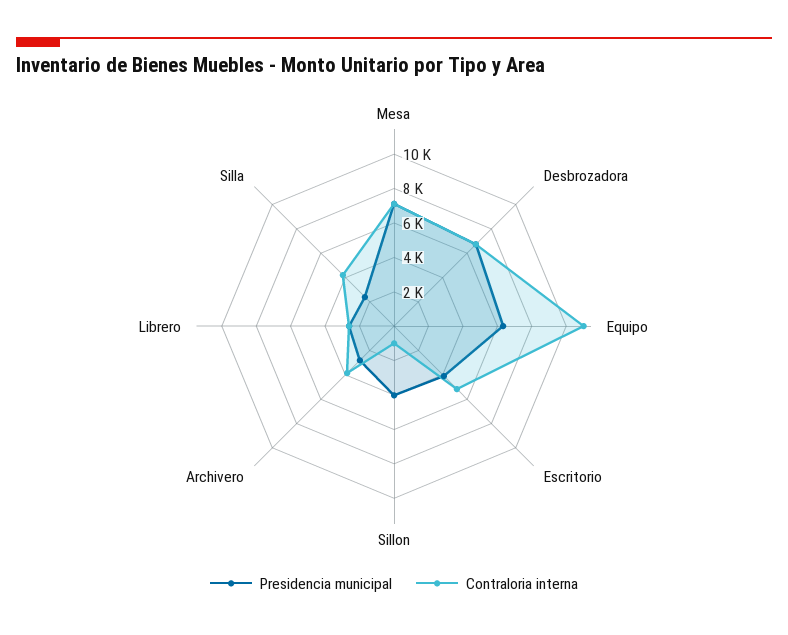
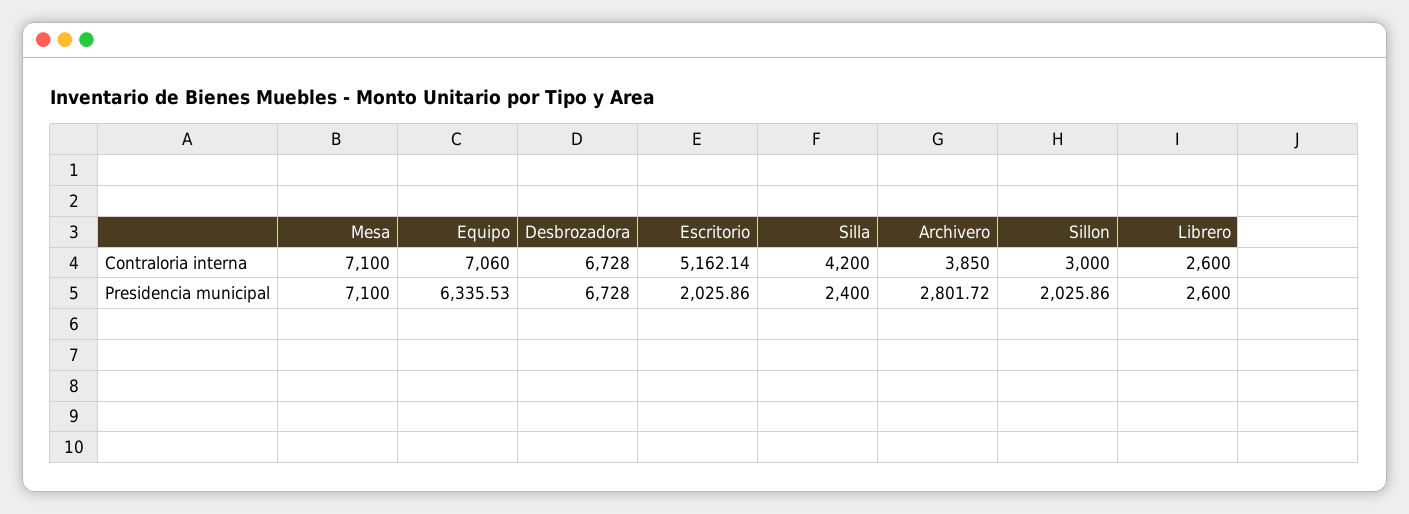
  {
    "Presidencia municipal": {
      "Mesa": 7100,
      "Desbrozadora": 6728,
      "Equipo": 6335.53,
-     "Escritorio": 4000,
+     "Escritorio": 2025.86,
-     "Sillon": 4000,
+     "Sillon": 2025.86,
      "Archivero": 2801.72,
      "Librero": 2600,
      "Silla": 2400
    },
    "Contraloria interna": {
      "Mesa": 7100,
      "Desbrozadora": 6728,
-     "Equipo": 11000,
+     "Equipo": 7060,
      "Escritorio": 5162.14,
-     "Sillon": 1000,
+     "Sillon": 3000,
      "Archivero": 3850,
      "Librero": 2600,
      "Silla": 4200
    }
  }

